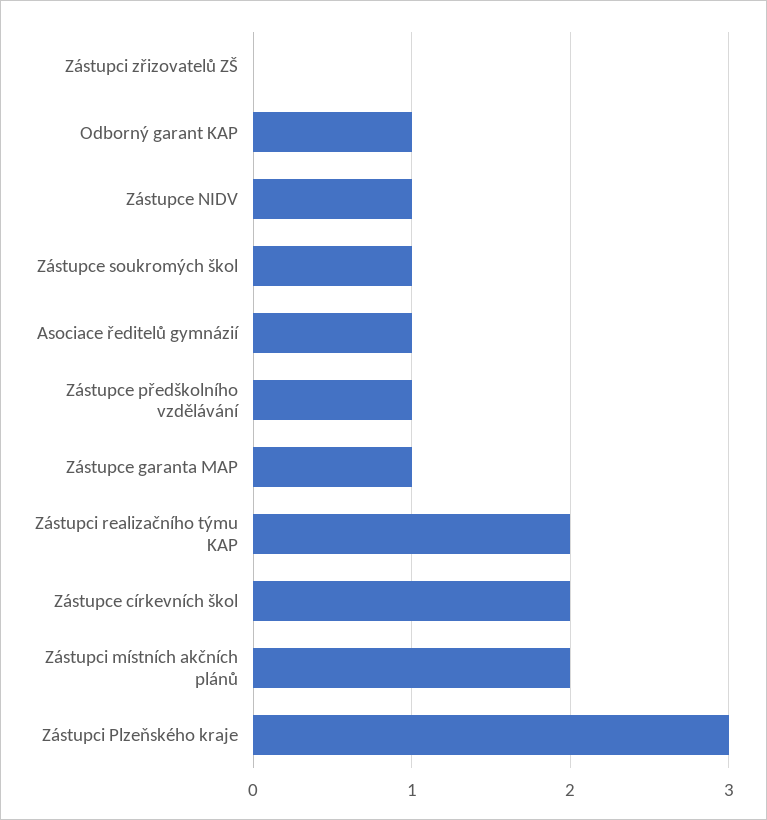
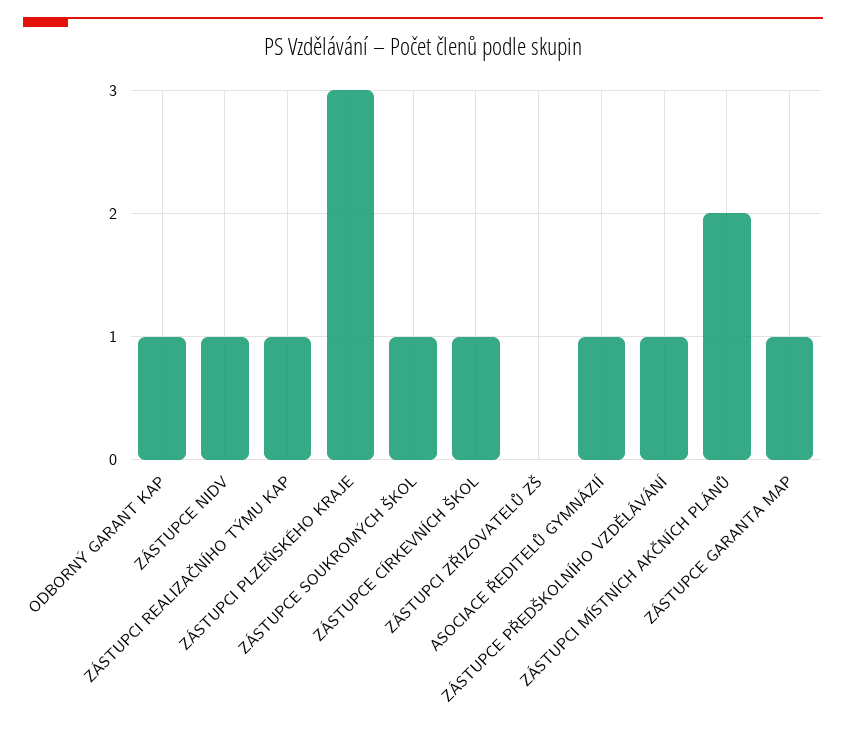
  {
    "Zástupci zřizovatelů ZŠ": 0,
    "Odborný garant KAP": 1,
    "Zástupce NIDV": 1,
    "Zástupce soukromých škol": 1,
    "Asociace ředitelů gymnázií": 1,
    "Zástupce předškolního vzdělávání": 1,
    "Zástupce garanta MAP": 1,
-   "Zástupci realizačního týmu KAP": 2,
+   "Zástupci realizačního týmu KAP": 1,
-   "Zástupce církevních škol": 2,
+   "Zástupce církevních škol": 1,
    "Zástupci místních akčních plánů": 2,
    "Zástupci Plzeňského kraje": 3
  }

